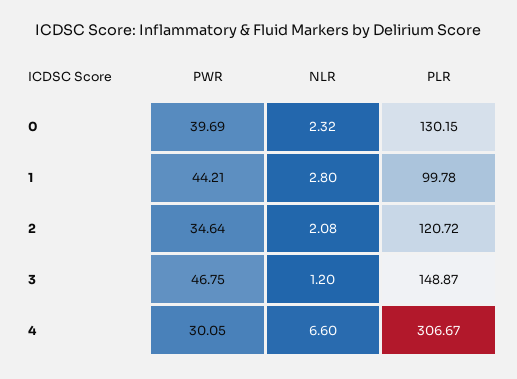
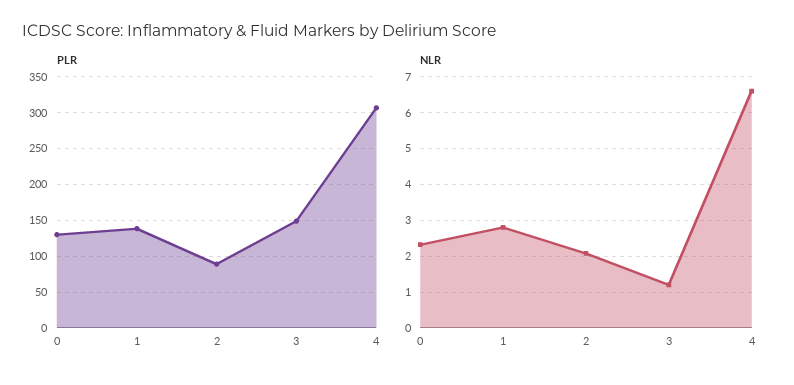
  {
-   "PWR": {
-     "0": 39.69,
-     "1": 44.21,
-     "2": 34.64,
-     "3": 46.75,
-     "4": 30.05
-   },
    "NLR": {
      "0": 2.32,
      "1": 2.8,
      "2": 2.08,
      "3": 1.2,
      "4": 6.6
    },
    "PLR": {
      "0": 130.15,
-     "1": 99.78,
+     "1": 140,
-     "2": 120.72,
+     "2": 90,
      "3": 148.87,
      "4": 306.67
    }
  }

